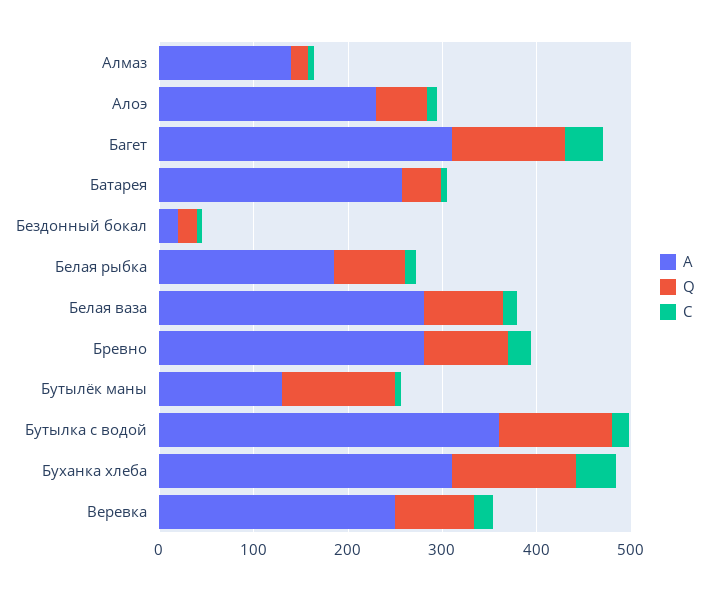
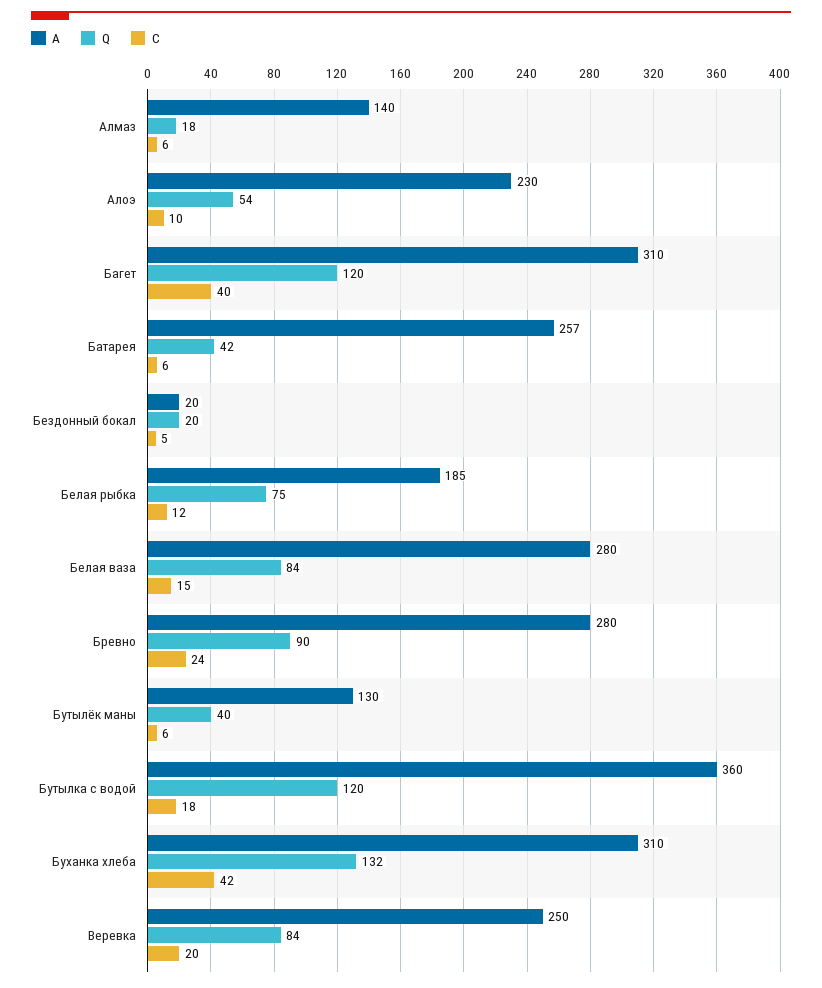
  {
    "A": {
      "Aлмаз": 140,
      "Алоэ": 230,
      "Багет": 310,
      "Батарея": 257,
      "Бездонный бокал": 20,
      "Белая рыбка": 185,
      "Белая ваза": 280,
      "Бревно": 280,
      "Бутылёк маны": 130,
      "Бутылка с водой": 360,
      "Буханка хлеба": 310,
      "Веревка": 250
    },
    "Q": {
      "Aлмаз": 18,
      "Алоэ": 54,
      "Багет": 120,
      "Батарея": 42,
      "Бездонный бокал": 20,
      "Белая рыбка": 75,
      "Белая ваза": 84,
      "Бревно": 90,
-     "Бутылёк маны": 120,
+     "Бутылёк маны": 40,
      "Бутылка с водой": 120,
      "Буханка хлеба": 132,
      "Веревка": 84
    },
    "C": {
      "Aлмаз": 6,
      "Алоэ": 10,
      "Багет": 40,
      "Батарея": 6,
      "Бездонный бокал": 5,
      "Белая рыбка": 12,
      "Белая ваза": 15,
      "Бревно": 24,
      "Бутылёк маны": 6,
      "Бутылка с водой": 18,
      "Буханка хлеба": 42,
      "Веревка": 20
    }
  }

